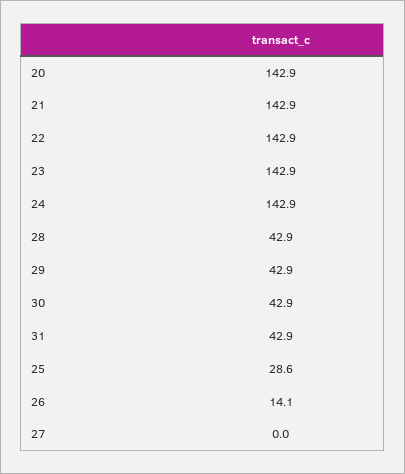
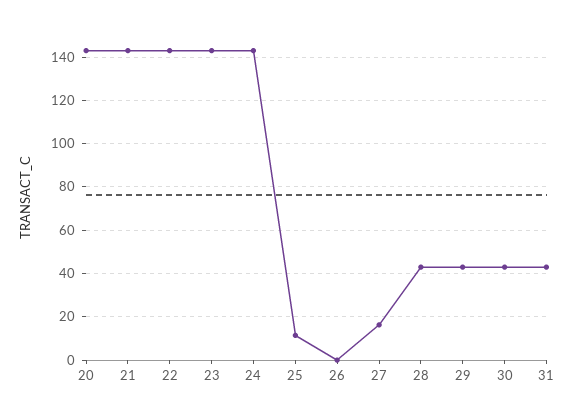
  {
    "20": 142.9,
    "21": 142.9,
    "22": 142.9,
    "23": 142.9,
    "24": 142.9,
    "28": 42.9,
    "29": 42.9,
    "30": 42.9,
    "31": 42.9,
-   "25": 28.6,
+   "25": 10,
-   "26": 14.1,
+   "26": 0,
-   "27": 0
+   "27": 15
  }

